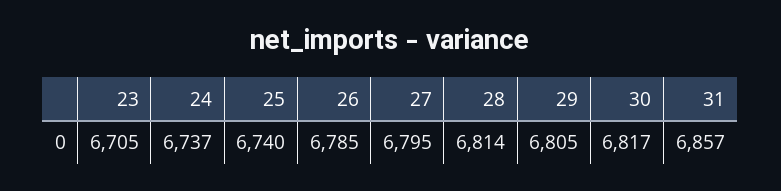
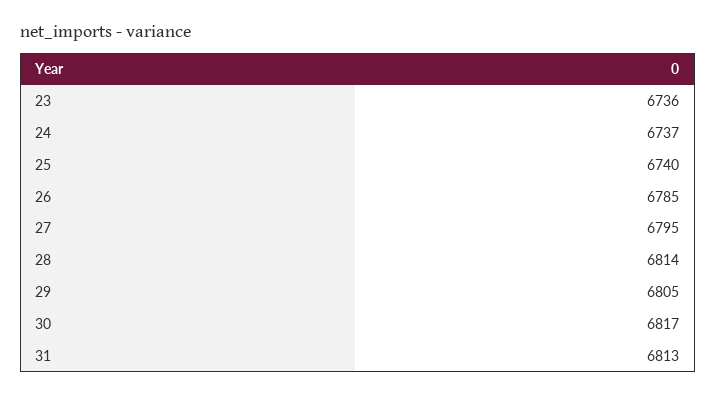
  {
-   "23": 6705,
+   "23": 6736,
    "24": 6737,
    "25": 6740,
    "26": 6785,
    "27": 6795,
    "28": 6814,
    "29": 6805,
    "30": 6817,
-   "31": 6857
+   "31": 6813
  }

